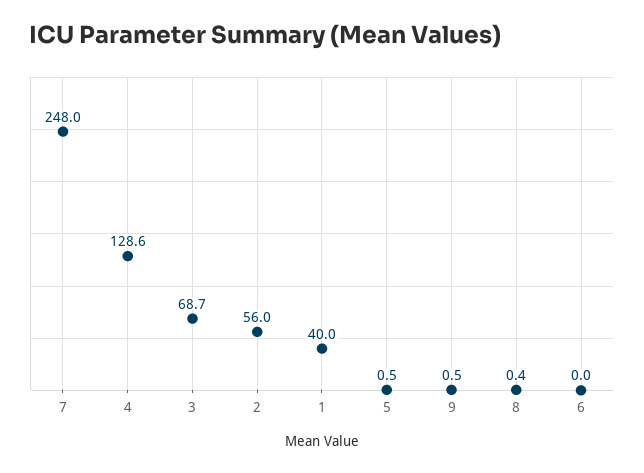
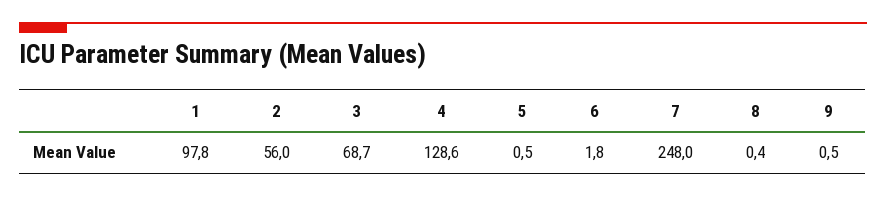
  {
    "7": 248,
    "4": 128.6,
    "3": 68.7,
    "2": 56,
-   "1": 40,
+   "1": 97.8,
    "5": 0.5,
    "9": 0.5,
    "8": 0.4,
-   "6": 0
+   "6": 1.8
  }

